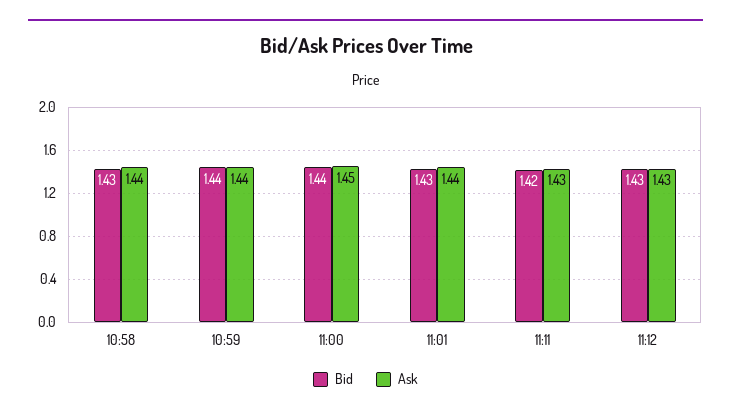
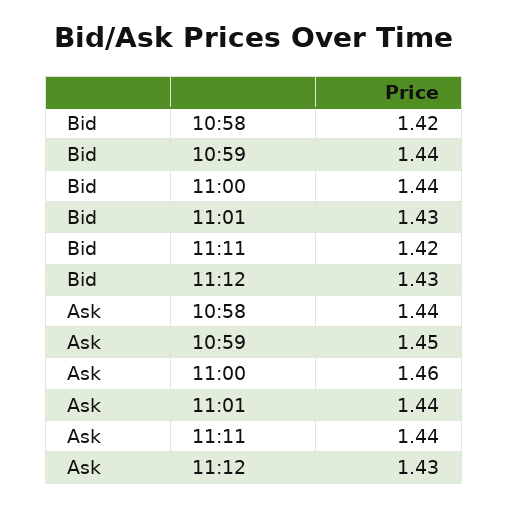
  {
    "Bid": {
-     "10:58": 1.43,
+     "10:58": 1.42,
      "10:59": 1.44,
      "11:00": 1.44,
      "11:01": 1.43,
      "11:11": 1.42,
      "11:12": 1.43
    },
    "Ask": {
      "10:58": 1.44,
-     "10:59": 1.44,
+     "10:59": 1.45,
-     "11:00": 1.45,
+     "11:00": 1.46,
      "11:01": 1.44,
-     "11:11": 1.43,
+     "11:11": 1.44,
      "11:12": 1.43
    }
  }

